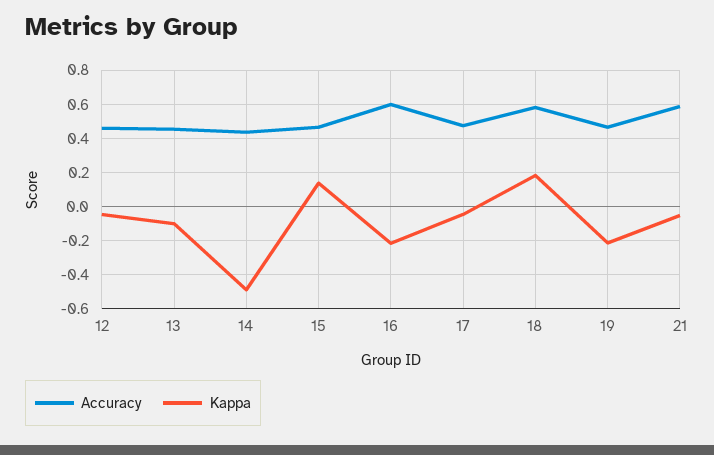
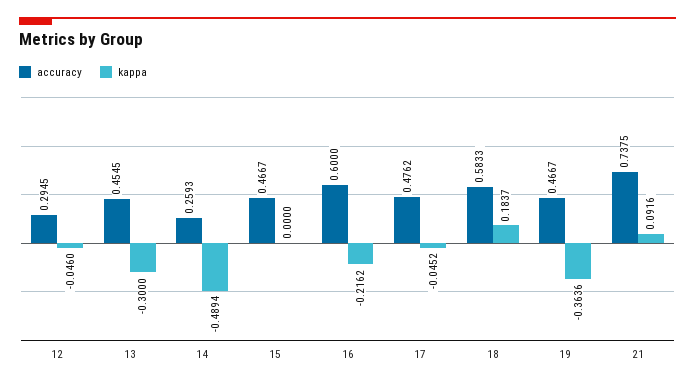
  {
    "Accuracy": {
-     "12": 0.45,
+     "12": 0.2945,
      "13": 0.4545,
-     "14": 0.45,
+     "14": 0.2593,
      "15": 0.4667,
      "16": 0.6,
      "17": 0.4762,
      "18": 0.5833,
      "19": 0.4667,
-     "21": 0.6
+     "21": 0.7375
    },
    "Kappa": {
      "12": -0.046,
-     "13": -0.1,
+     "13": -0.3,
      "14": -0.4894,
-     "15": 0.15,
+     "15": 0,
      "16": -0.2162,
      "17": -0.0452,
      "18": 0.1837,
-     "19": -0.2,
+     "19": -0.3636,
-     "21": -0.05
+     "21": 0.0916
    }
  }

